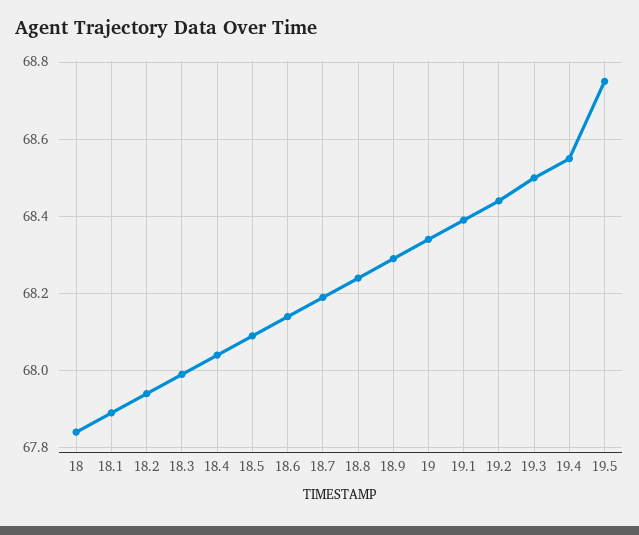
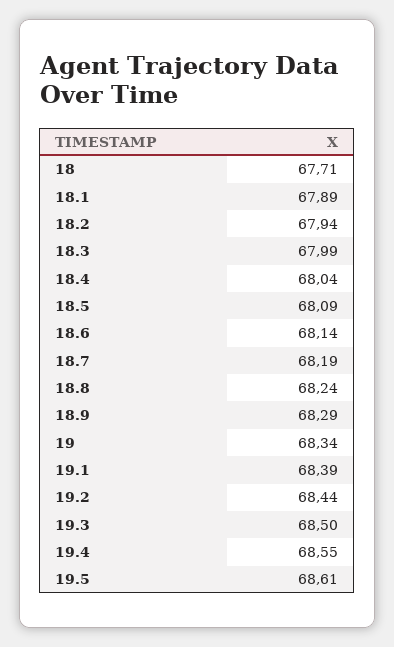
  {
-   "18": 67.85,
+   "18": 67.71,
    "18.1": 67.89,
    "18.2": 67.94,
    "18.3": 67.99,
    "18.4": 68.04,
    "18.5": 68.09,
    "18.6": 68.14,
    "18.7": 68.19,
    "18.8": 68.24,
    "18.9": 68.29,
    "19": 68.34,
    "19.1": 68.39,
    "19.2": 68.44,
    "19.3": 68.5,
    "19.4": 68.55,
-   "19.5": 68.75
+   "19.5": 68.61
  }

